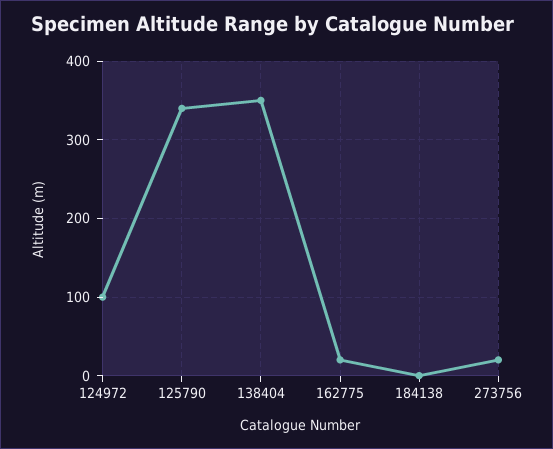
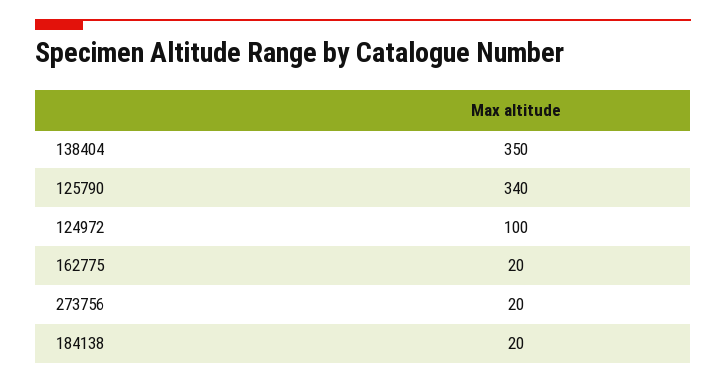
  {
    "124972": 100,
    "125790": 340,
    "138404": 350,
    "162775": 20,
-   "184138": 0,
+   "184138": 20,
    "273756": 20
  }

